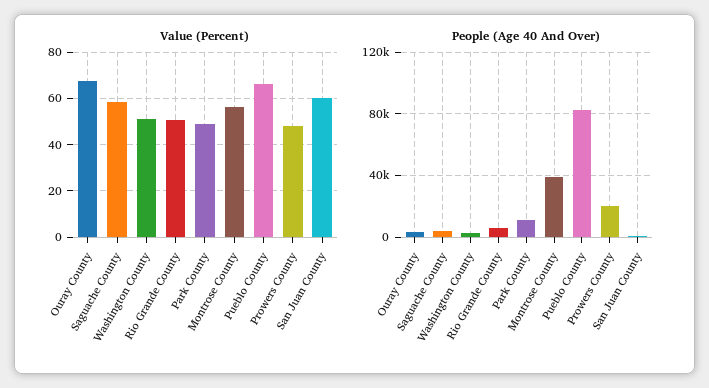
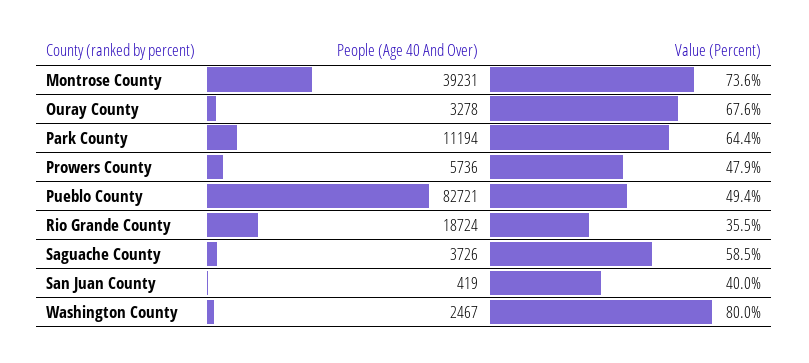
  {
    "Value (Percent)": {
      "Ouray County": 67.6,
      "Saguache County": 58.5,
-     "Washington County": 50,
+     "Washington County": 80,
-     "Rio Grande County": 50,
+     "Rio Grande County": 35.5,
-     "Park County": 50,
+     "Park County": 64.4,
-     "Montrose County": 55,
+     "Montrose County": 73.6,
-     "Pueblo County": 65,
+     "Pueblo County": 49.4,
      "Prowers County": 47.9,
-     "San Juan County": 60
+     "San Juan County": 40
    },
    "People (Age 40 And Over)": {
      "Ouray County": 3278,
      "Saguache County": 3726,
      "Washington County": 2467,
-     "Rio Grande County": 5000,
+     "Rio Grande County": 18724,
      "Park County": 11194,
      "Montrose County": 39231,
      "Pueblo County": 82721,
-     "Prowers County": 20000,
+     "Prowers County": 5736,
      "San Juan County": 419
    }
  }

